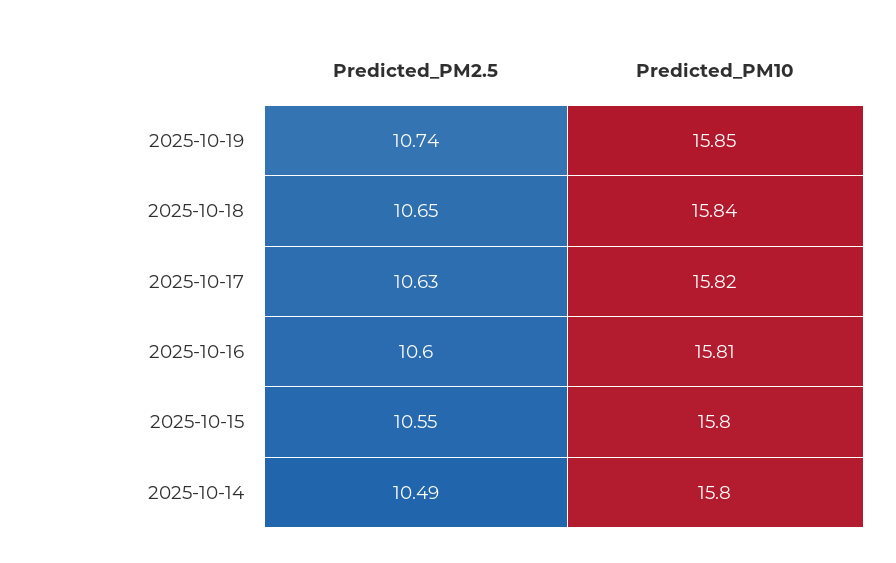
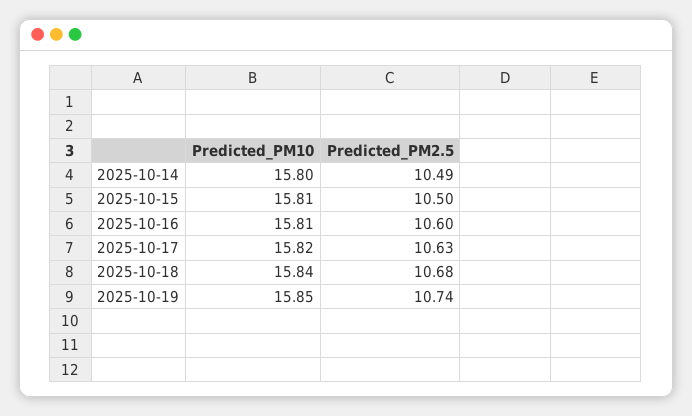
  {
    "Predicted_PM2.5": {
      "2025-10-19": 10.74,
-     "2025-10-18": 10.65,
+     "2025-10-18": 10.68,
      "2025-10-17": 10.63,
      "2025-10-16": 10.6,
-     "2025-10-15": 10.55,
+     "2025-10-15": 10.5,
      "2025-10-14": 10.49
    },
    "Predicted_PM10": {
      "2025-10-19": 15.85,
      "2025-10-18": 15.84,
      "2025-10-17": 15.82,
      "2025-10-16": 15.81,
-     "2025-10-15": 15.8,
+     "2025-10-15": 15.81,
      "2025-10-14": 15.8
    }
  }

